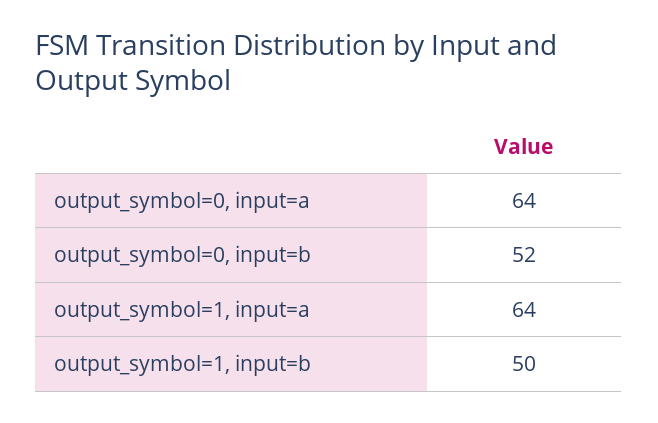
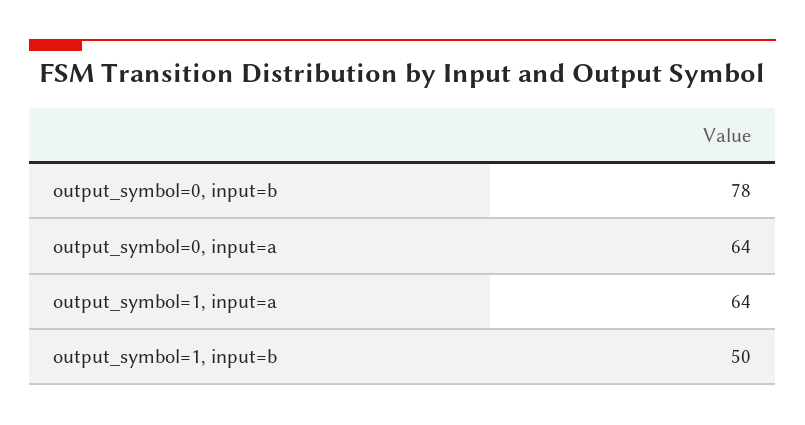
  {
    "output_symbol=0, input=a": 64,
-   "output_symbol=0, input=b": 52,
+   "output_symbol=0, input=b": 78,
    "output_symbol=1, input=a": 64,
    "output_symbol=1, input=b": 50
  }

